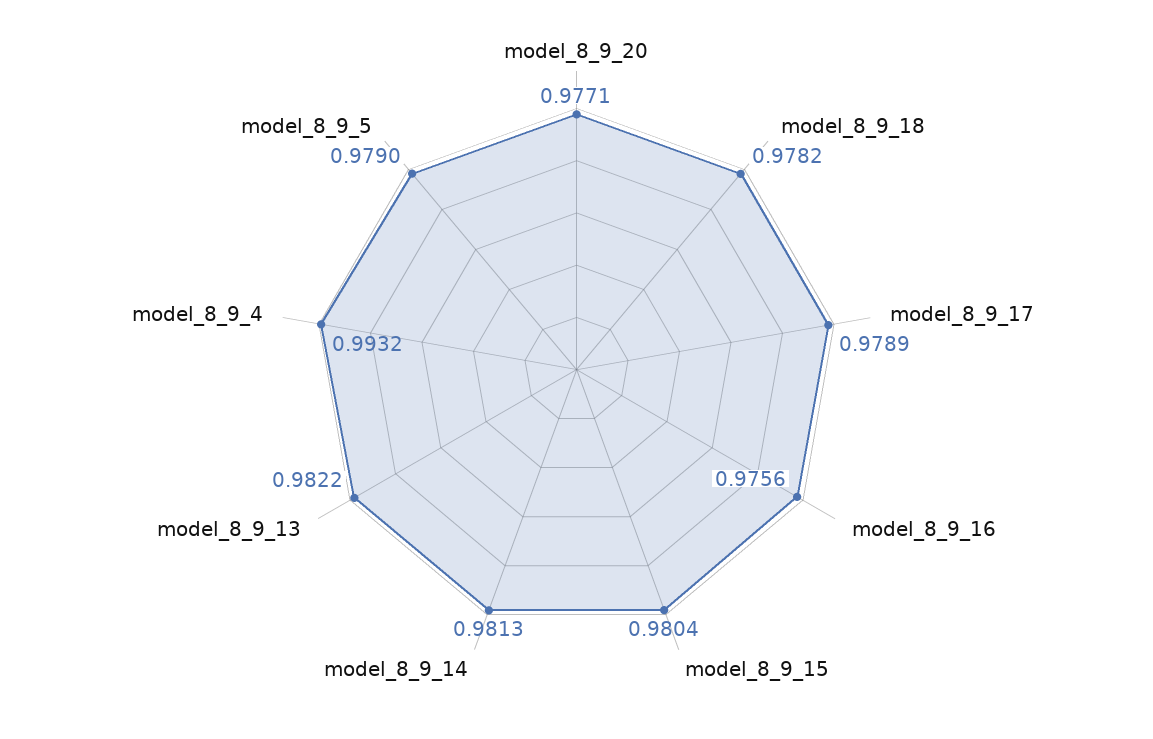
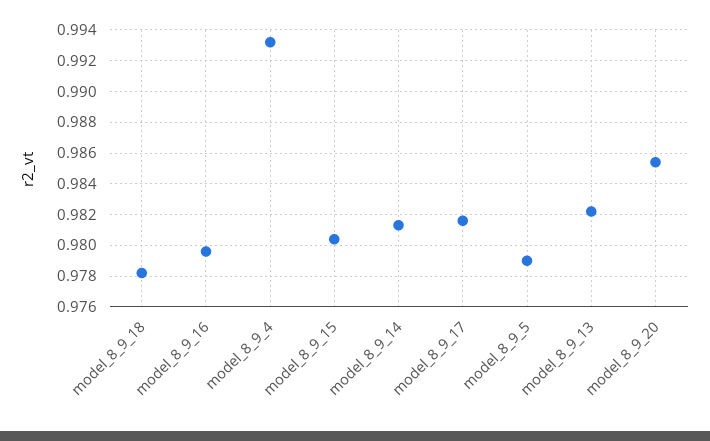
  {
-   "model_8_9_20": 0.9771,
+   "model_8_9_20": 0.9855,
    "model_8_9_18": 0.9782,
-   "model_8_9_17": 0.9789,
+   "model_8_9_17": 0.9815,
-   "model_8_9_16": 0.9756,
+   "model_8_9_16": 0.9795,
    "model_8_9_15": 0.9804,
    "model_8_9_14": 0.9813,
    "model_8_9_13": 0.9822,
    "model_8_9_4": 0.9932,
    "model_8_9_5": 0.979
  }

